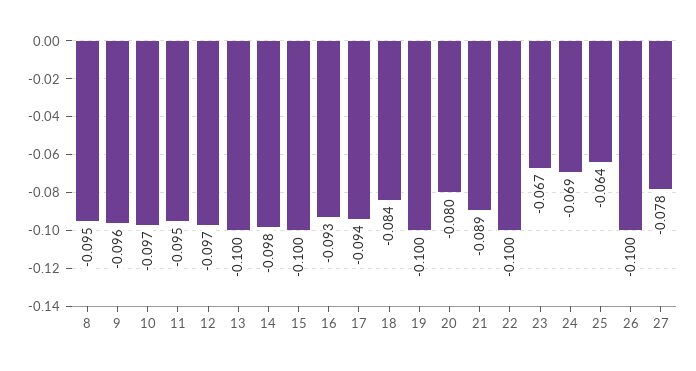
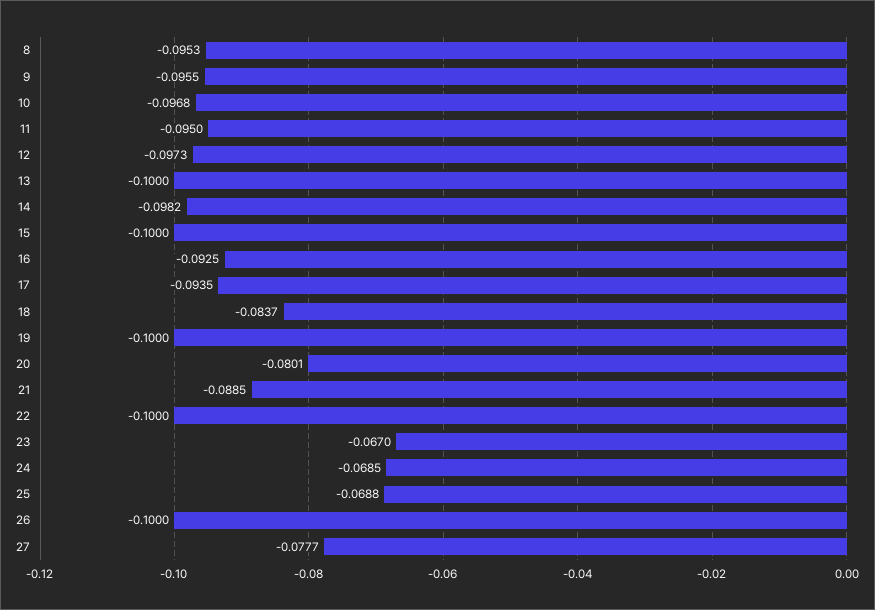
  {
    "8": -0.0953,
    "9": -0.0955,
    "10": -0.0968,
    "11": -0.095,
    "12": -0.0973,
    "13": -0.1,
    "14": -0.0982,
    "15": -0.1,
    "16": -0.0925,
    "17": -0.0935,
    "18": -0.0837,
    "19": -0.1,
    "20": -0.0801,
    "21": -0.0885,
    "22": -0.1,
    "23": -0.067,
    "24": -0.0685,
-   "25": -0.064,
+   "25": -0.0688,
    "26": -0.1,
    "27": -0.0777
  }

